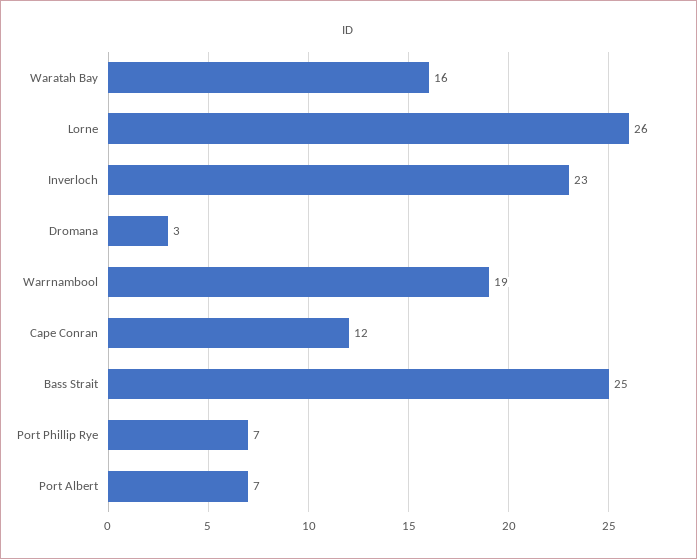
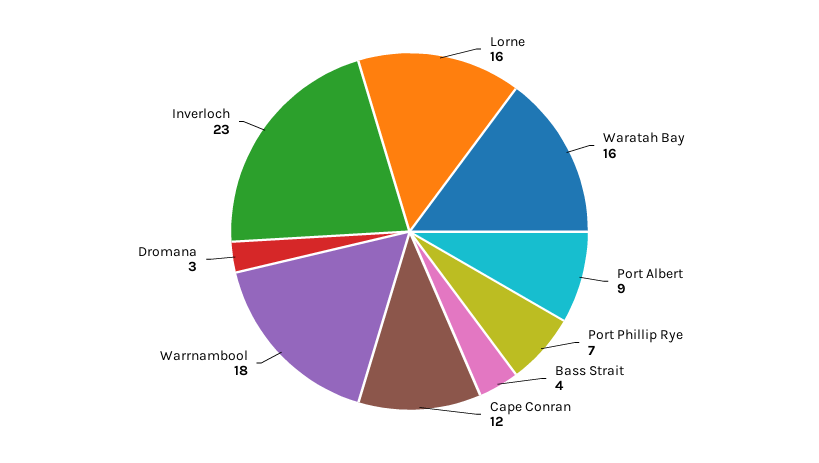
  {
    "Waratah Bay": 16,
-   "Lorne": 26,
+   "Lorne": 16,
    "Inverloch": 23,
    "Dromana": 3,
-   "Warrnambool": 19,
+   "Warrnambool": 18,
    "Cape Conran": 12,
-   "Bass Strait": 25,
+   "Bass Strait": 4,
    "Port Phillip Rye": 7,
-   "Port Albert": 7
+   "Port Albert": 9
  }

